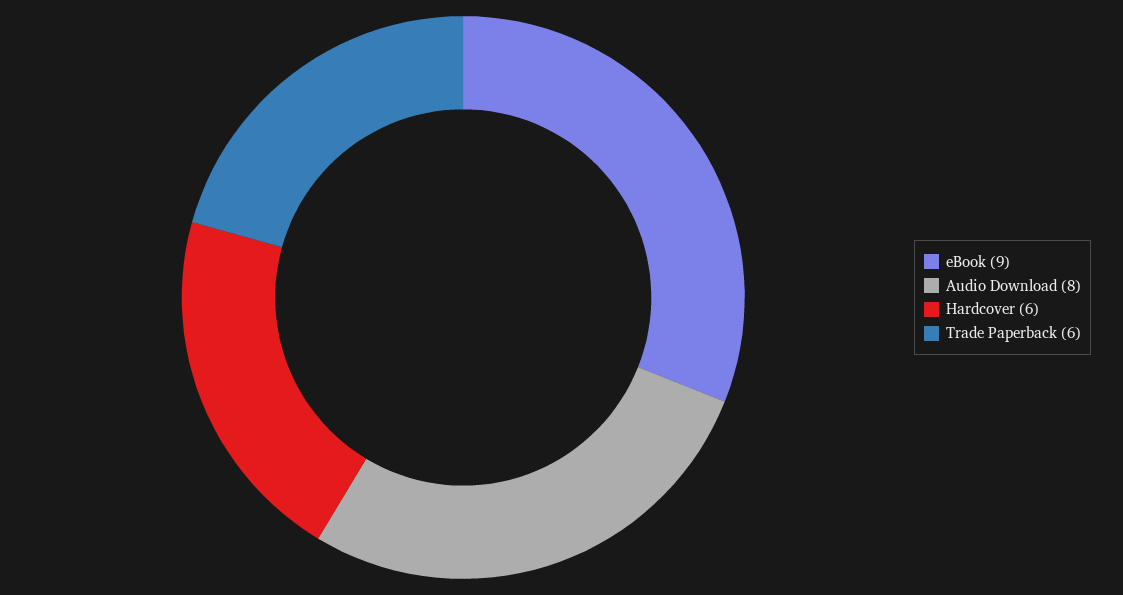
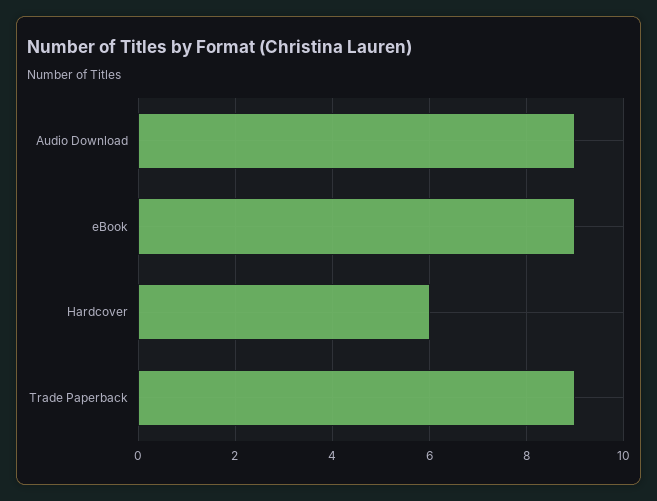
  {
    "eBook": 9,
-   "Audio Download": 8,
+   "Audio Download": 9,
    "Hardcover": 6,
-   "Trade Paperback": 6
+   "Trade Paperback": 9
  }

